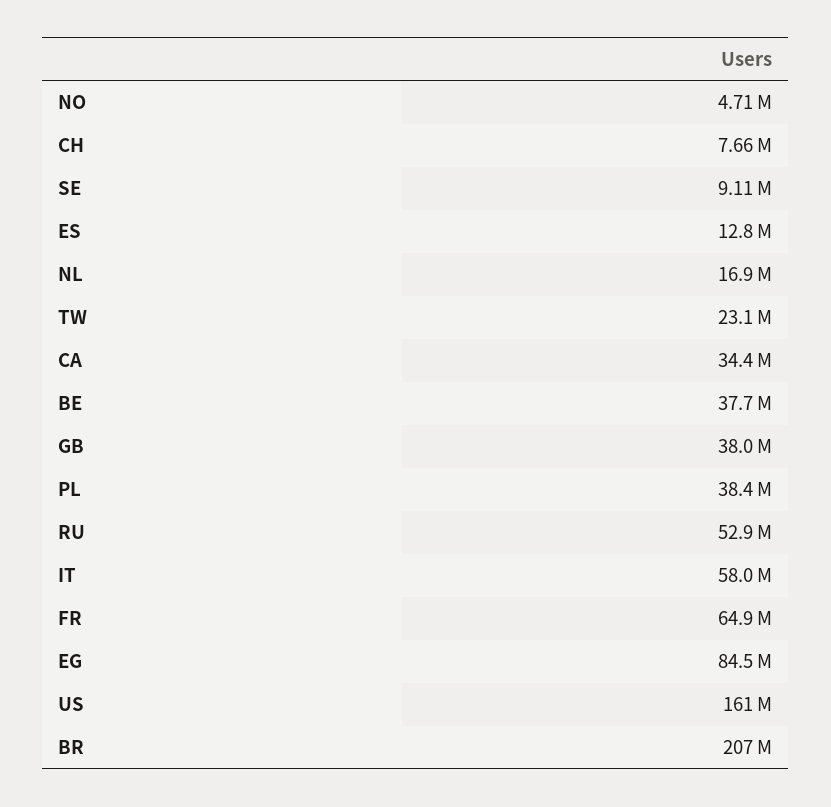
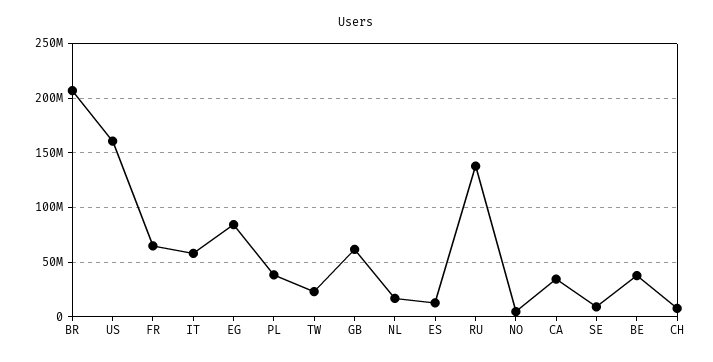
  {
    "NO": 4710000,
    "CH": 7660000,
    "SE": 9110000,
    "ES": 12800000,
    "NL": 16900000,
    "TW": 23100000,
    "CA": 34400000,
    "BE": 37700000,
-   "GB": 38000000,
+   "GB": 60000000,
    "PL": 38400000,
-   "RU": 52900000,
+   "RU": 140000000,
    "IT": 58000000,
    "FR": 64900000,
    "EG": 84500000,
    "US": 161000000,
    "BR": 207000000
  }

